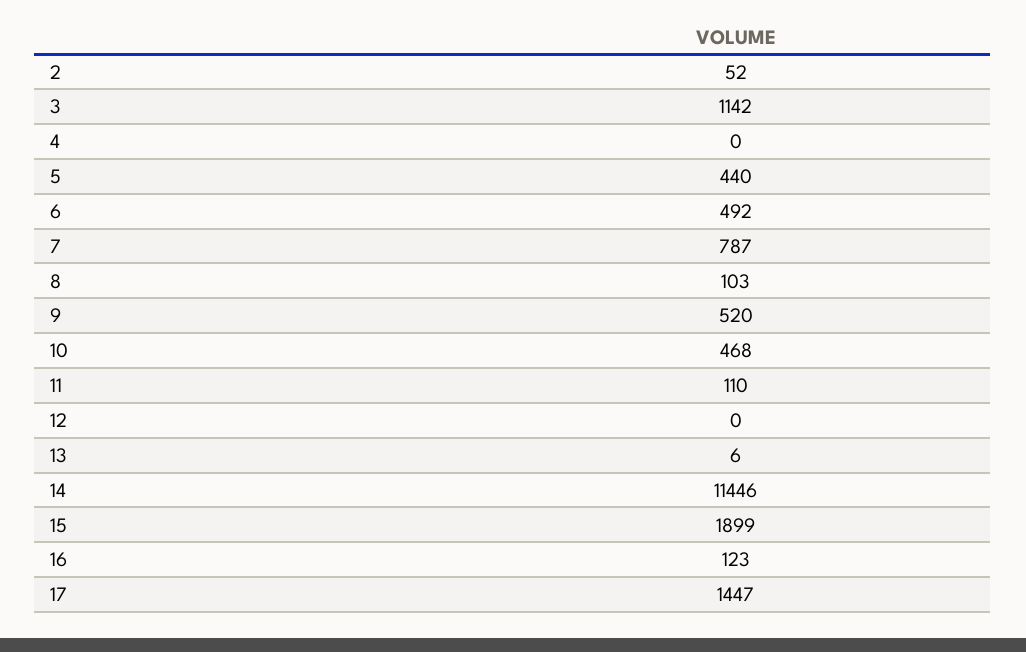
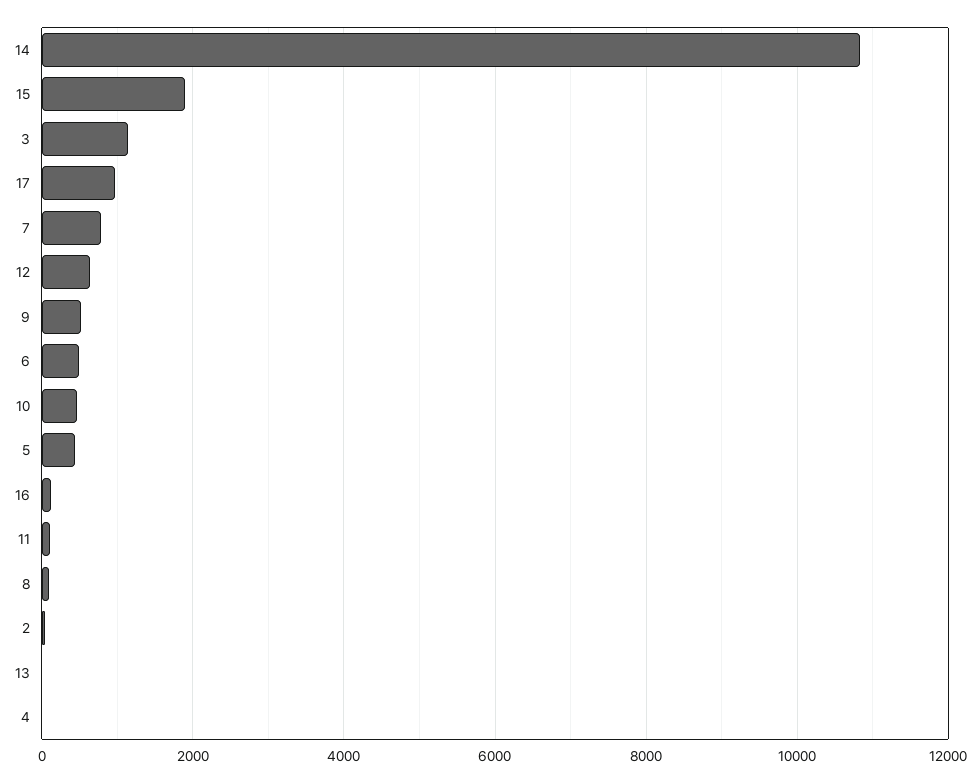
  {
    "2": 52,
    "3": 1142,
    "4": 0,
    "5": 440,
    "6": 492,
    "7": 787,
    "8": 103,
    "9": 520,
    "10": 468,
    "11": 110,
-   "12": 0,
+   "12": 600,
    "13": 6,
-   "14": 11446,
+   "14": 10800,
    "15": 1899,
    "16": 123,
-   "17": 1447
+   "17": 1000
  }

